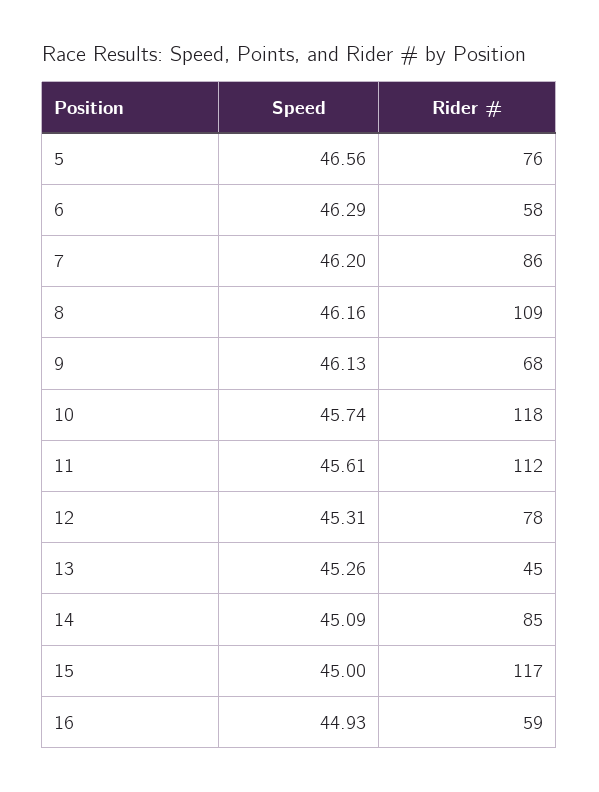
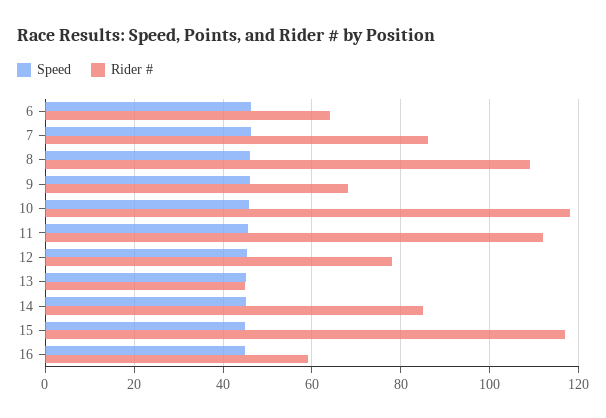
  {
    "Speed": {
-     "5": 46.56,
      "6": 46.29,
      "7": 46.2,
      "8": 46.16,
      "9": 46.13,
      "10": 45.74,
      "11": 45.61,
      "12": 45.31,
      "13": 45.26,
      "14": 45.09,
      "15": 45,
      "16": 44.93
    },
    "Rider #": {
-     "5": 76,
-     "6": 58,
+     "6": 64,
      "7": 86,
      "8": 109,
      "9": 68,
      "10": 118,
      "11": 112,
      "12": 78,
      "13": 45,
      "14": 85,
      "15": 117,
      "16": 59
    }
  }

